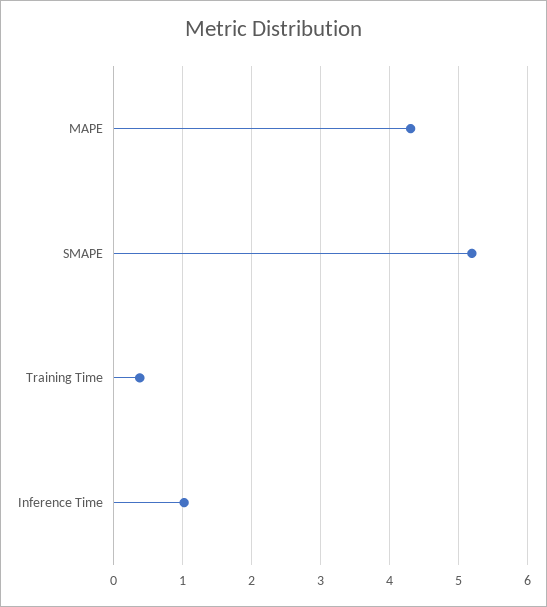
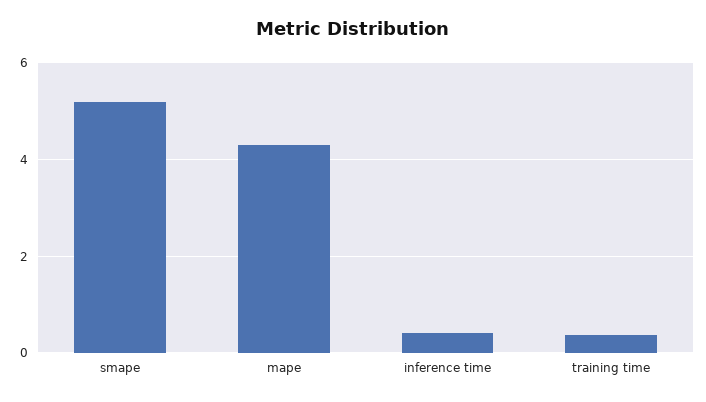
  {
    "MAPE": 4.3,
    "SMAPE": 5.2,
    "Training Time": 0.4,
-   "Inference Time": 1
+   "Inference Time": 0.4
  }

